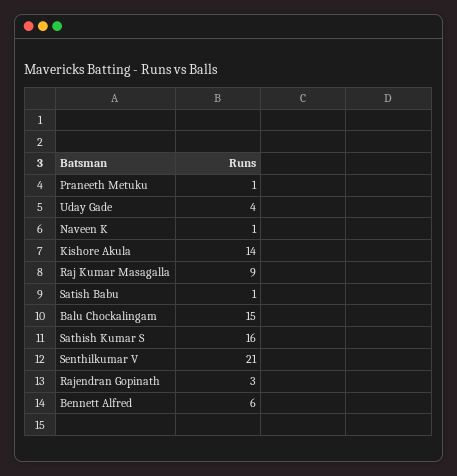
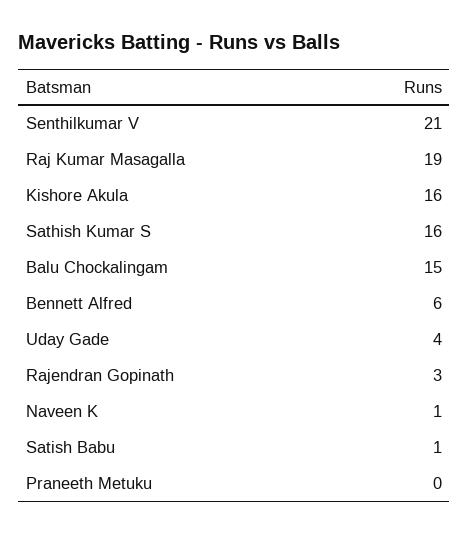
  {
-   "Praneeth Metuku": 1,
+   "Praneeth Metuku": 0,
    "Uday Gade": 4,
    "Naveen K": 1,
-   "Kishore Akula": 14,
+   "Kishore Akula": 16,
-   "Raj Kumar Masagalla": 9,
+   "Raj Kumar Masagalla": 19,
    "Satish Babu": 1,
    "Balu Chockalingam": 15,
    "Sathish Kumar S": 16,
    "Senthilkumar V": 21,
    "Rajendran Gopinath": 3,
    "Bennett Alfred": 6
  }

